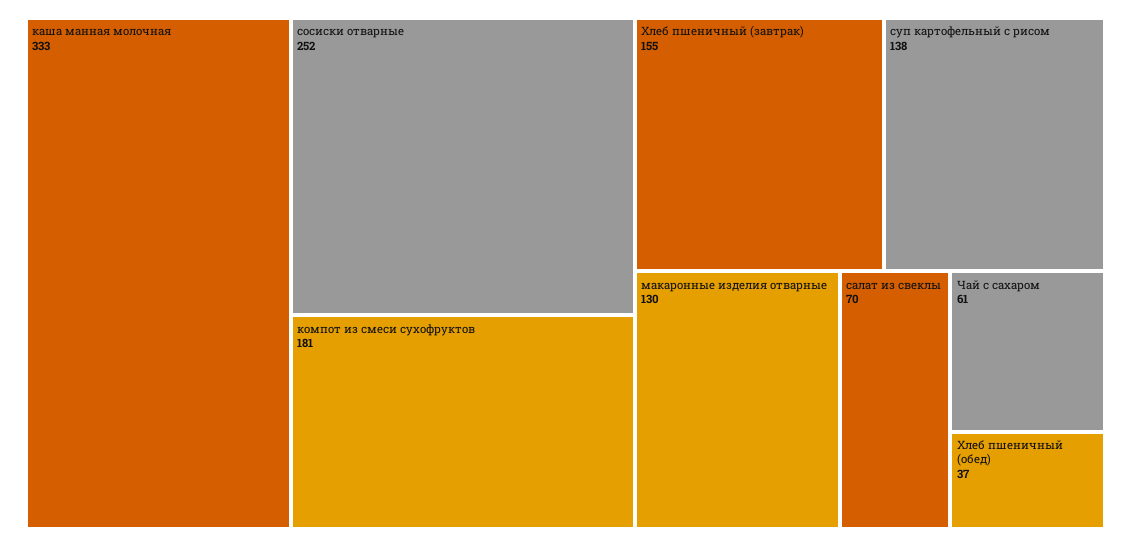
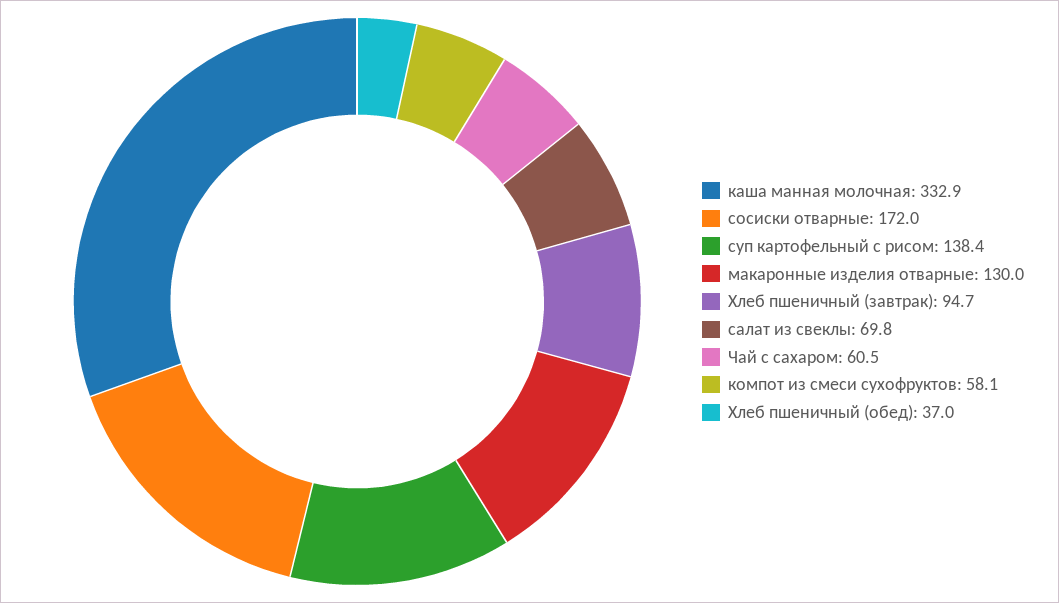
  {
    "каша манная молочная": 332.9,
-   "сосиски отварные": 252,
+   "сосиски отварные": 172,
-   "компот из смеси сухофруктов": 181,
+   "компот из смеси сухофруктов": 58.1,
-   "Хлеб пшеничный (завтрак)": 155,
+   "Хлеб пшеничный (завтрак)": 94.7,
    "суп картофельный с рисом": 138.4,
    "макаронные изделия отварные": 130,
    "салат из свеклы": 69.8,
    "Чай с сахаром": 60.5,
    "Хлеб пшеничный (обед)": 37
  }

